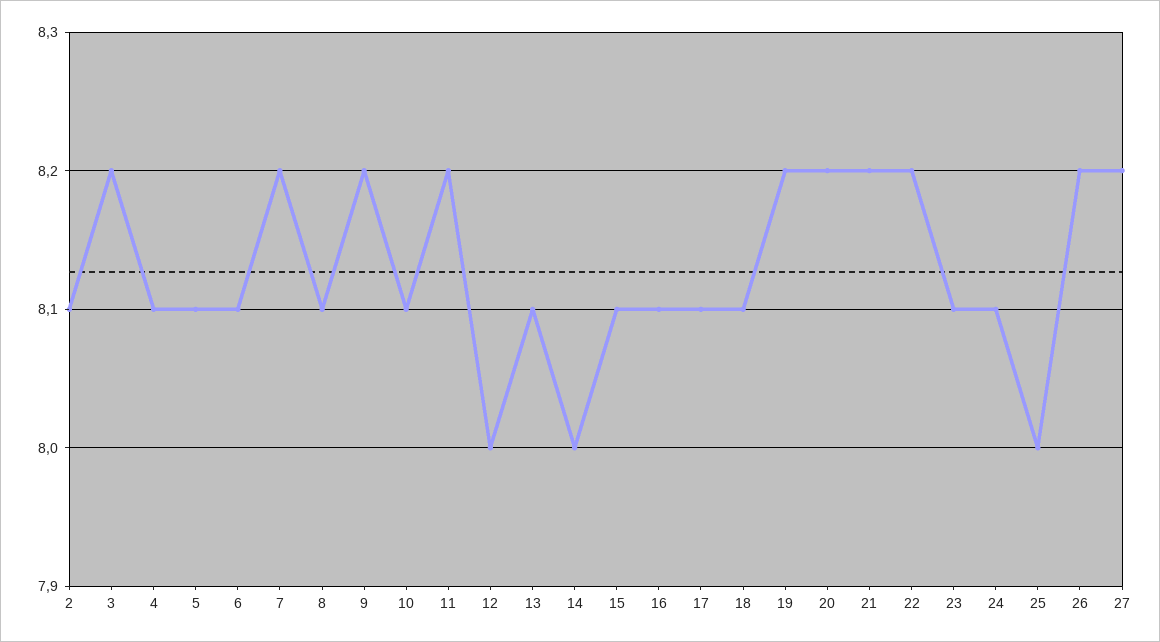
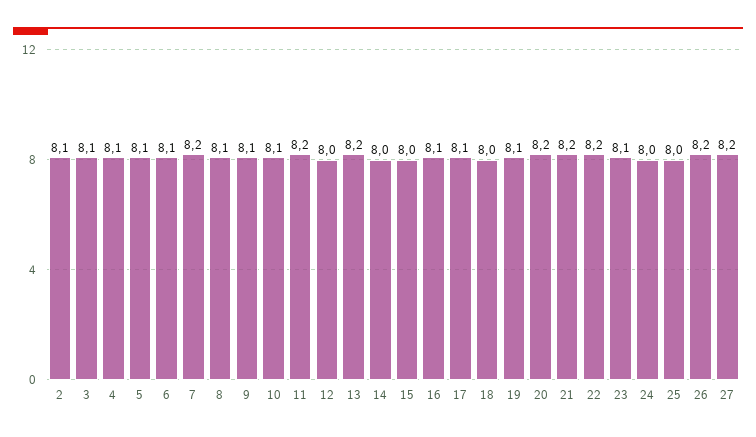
  {
    "2": 8.1,
-   "3": 8.2,
+   "3": 8.1,
    "4": 8.1,
    "5": 8.1,
    "6": 8.1,
    "7": 8.2,
    "8": 8.1,
-   "9": 8.2,
+   "9": 8.1,
    "10": 8.1,
    "11": 8.2,
    "12": 8,
-   "13": 8.1,
+   "13": 8.2,
    "14": 8,
-   "15": 8.1,
+   "15": 8,
    "16": 8.1,
    "17": 8.1,
-   "18": 8.1,
+   "18": 8,
-   "19": 8.2,
+   "19": 8.1,
    "20": 8.2,
    "21": 8.2,
    "22": 8.2,
    "23": 8.1,
-   "24": 8.1,
+   "24": 8,
    "25": 8,
    "26": 8.2,
    "27": 8.2
  }

